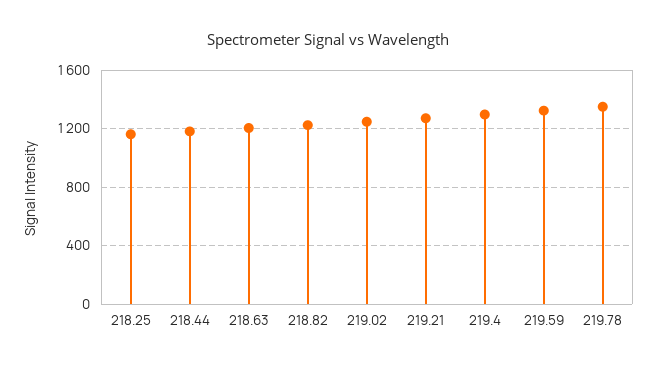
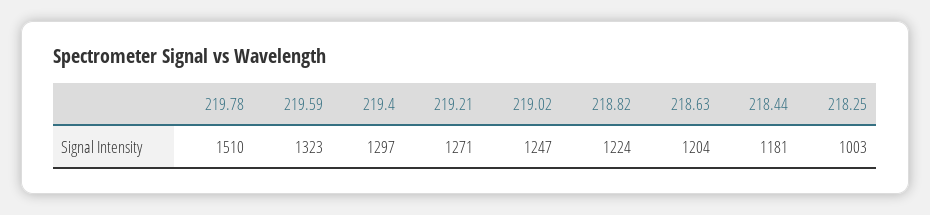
  {
-   "218.25": 1150,
+   "218.25": 1003,
    "218.44": 1181,
    "218.63": 1204,
    "218.82": 1224,
    "219.02": 1247,
    "219.21": 1271,
    "219.4": 1297,
    "219.59": 1323,
-   "219.78": 1350
+   "219.78": 1510
  }

